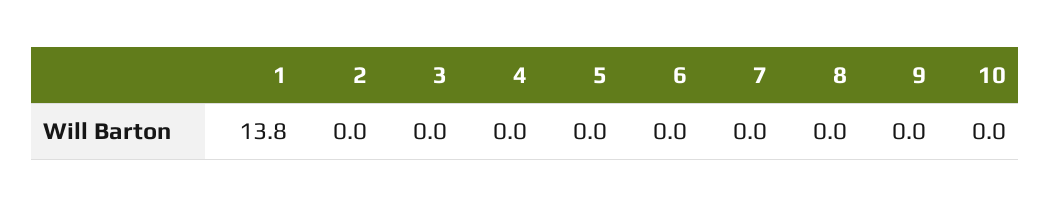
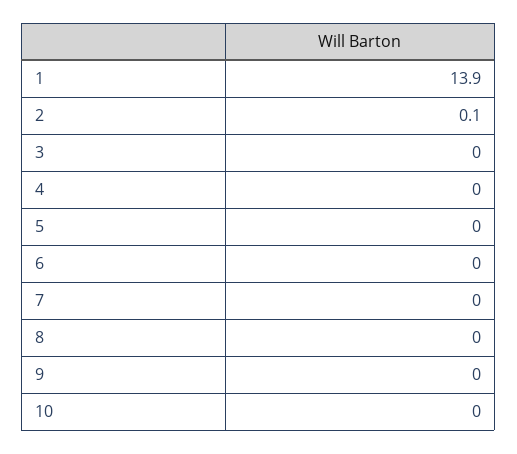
  {
-   "1": 13.8,
+   "1": 13.9,
-   "2": 0,
+   "2": 0.1,
    "3": 0,
    "4": 0,
    "5": 0,
    "6": 0,
    "7": 0,
    "8": 0,
    "9": 0,
    "10": 0
  }

